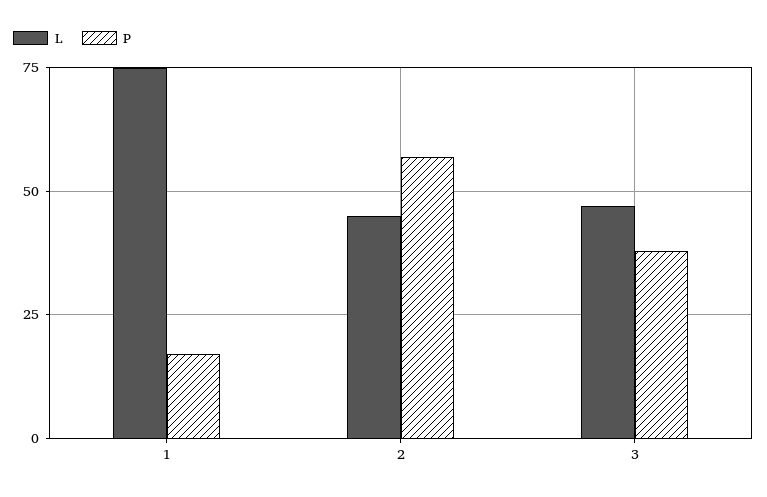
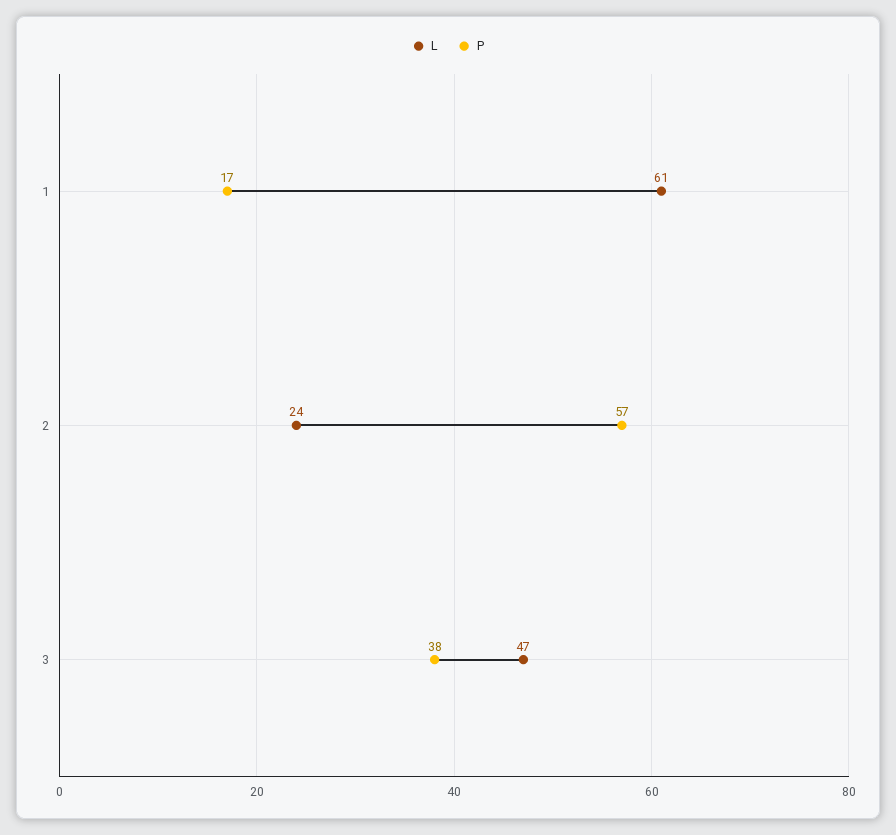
  {
    "L": {
-     "1": 75,
+     "1": 61,
-     "2": 45,
+     "2": 24,
      "3": 47
    },
    "P": {
      "1": 17,
      "2": 57,
      "3": 38
    }
  }

